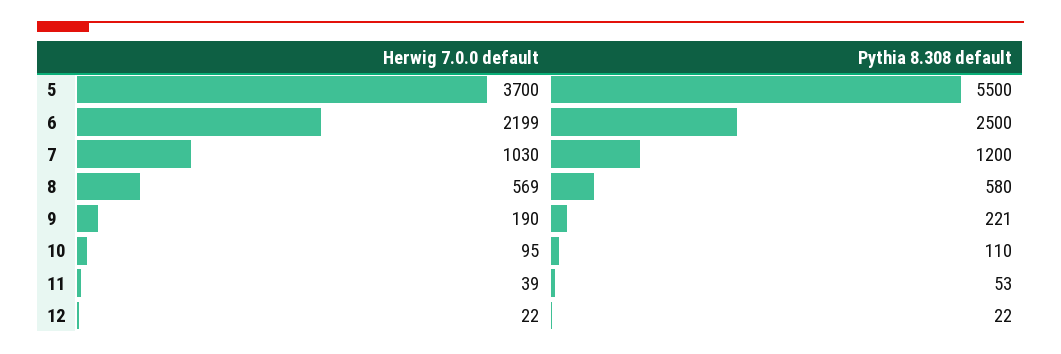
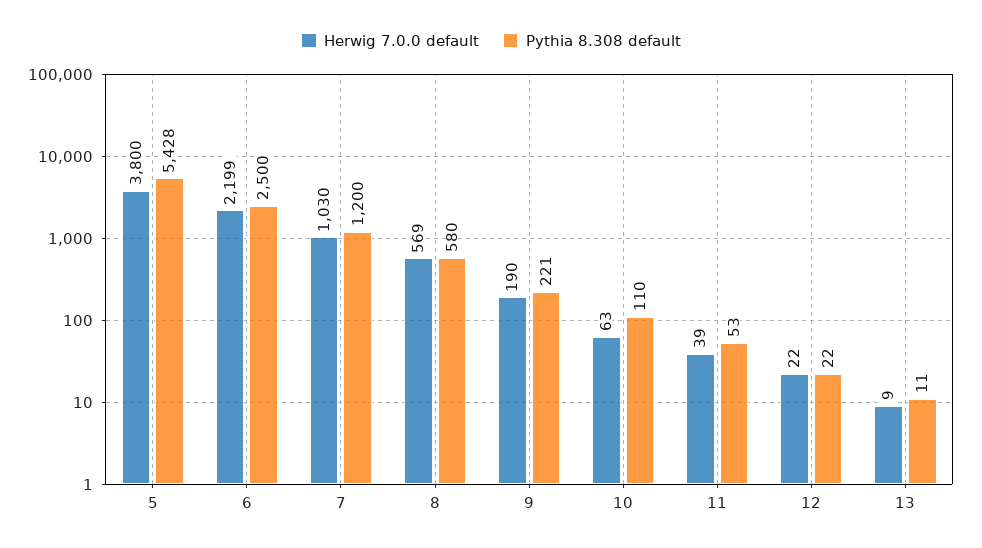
  {
    "Herwig 7.0.0 default": {
-     "5": 3700,
+     "5": 3800,
      "6": 2199,
      "7": 1030,
      "8": 569,
      "9": 190,
-     "10": 95,
+     "10": 63,
      "11": 39,
-     "12": 22
+     "12": 22,
+     "13": 9
    },
    "Pythia 8.308 default": {
-     "5": 5500,
+     "5": 5428,
      "6": 2500,
      "7": 1200,
      "8": 580,
      "9": 221,
      "10": 110,
      "11": 53,
-     "12": 22
+     "12": 22,
+     "13": 11
    }
  }

